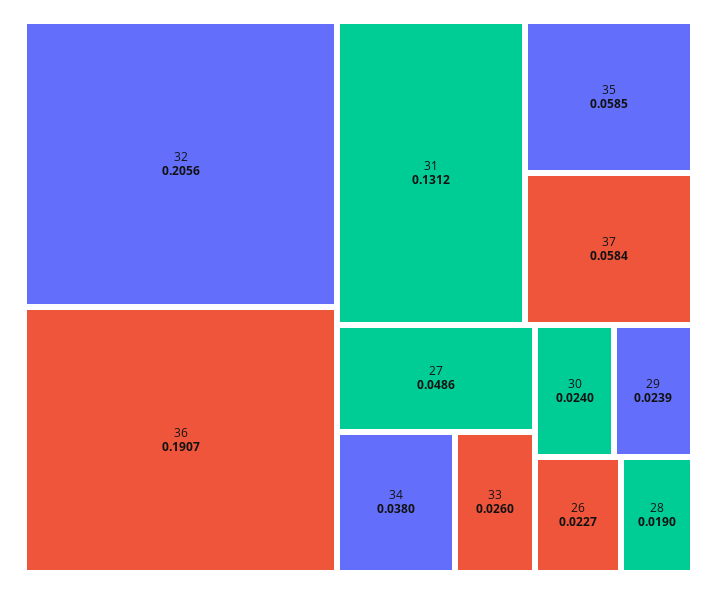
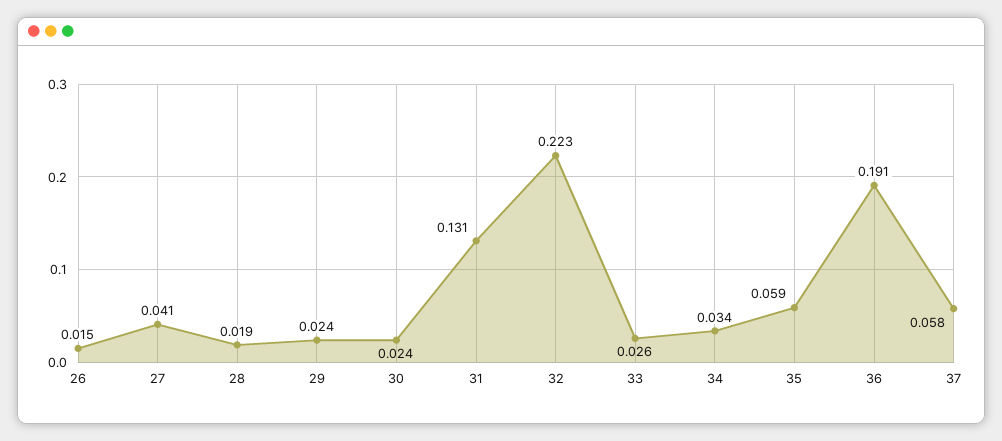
  {
-   "32": 0.2056,
+   "32": 0.223,
    "36": 0.1907,
    "31": 0.1312,
    "35": 0.0585,
    "37": 0.0584,
-   "27": 0.0486,
+   "27": 0.041,
-   "34": 0.038,
+   "34": 0.034,
    "33": 0.026,
    "30": 0.024,
    "29": 0.0239,
-   "26": 0.0227,
+   "26": 0.015,
    "28": 0.019
  }

